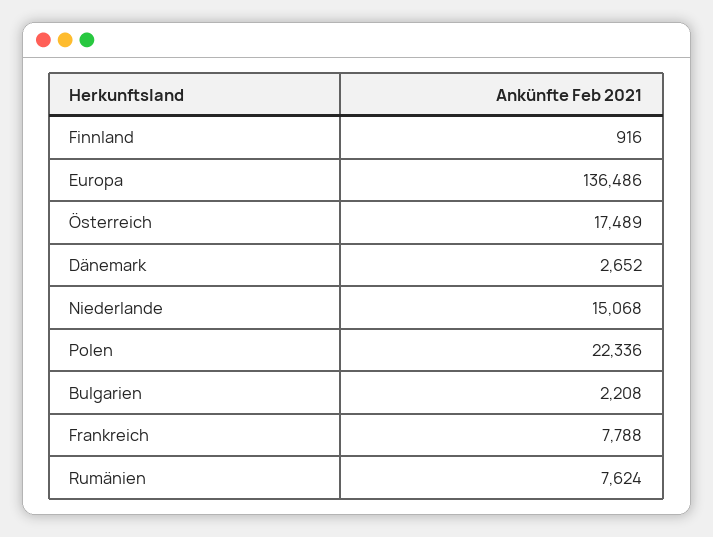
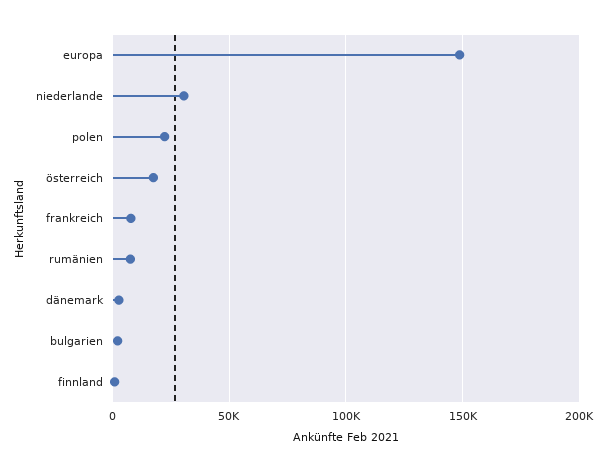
  {
    "Finnland": 916,
-   "Europa": 136486,
+   "Europa": 150000,
    "Österreich": 17489,
    "Dänemark": 2652,
-   "Niederlande": 15068,
+   "Niederlande": 30000,
    "Polen": 22336,
    "Bulgarien": 2208,
    "Frankreich": 7788,
    "Rumänien": 7624
  }

